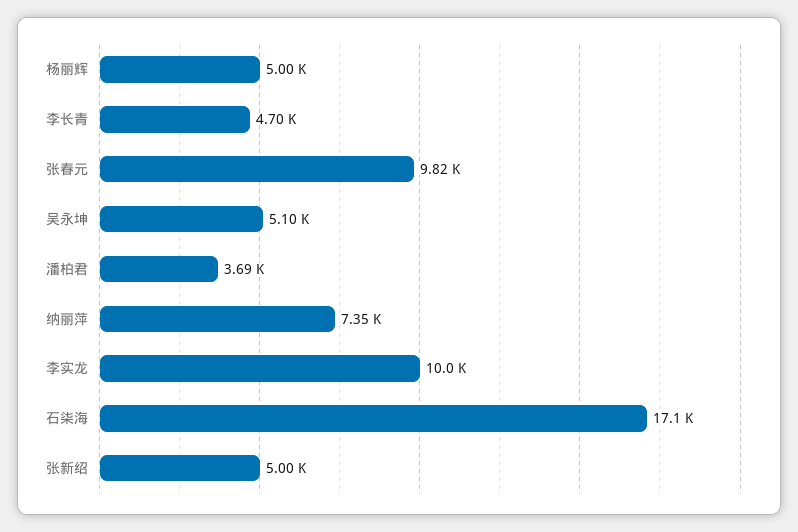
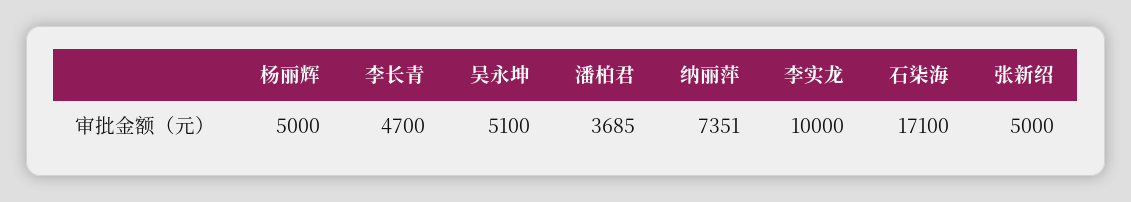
  {
    "杨丽辉": 5000,
    "李长青": 4700,
-   "张春元": 9820,
    "吴永坤": 5100,
    "潘柏君": 3685,
    "纳丽萍": 7351,
    "李实龙": 10000,
    "石柒海": 17100,
    "张新绍": 5000
  }

